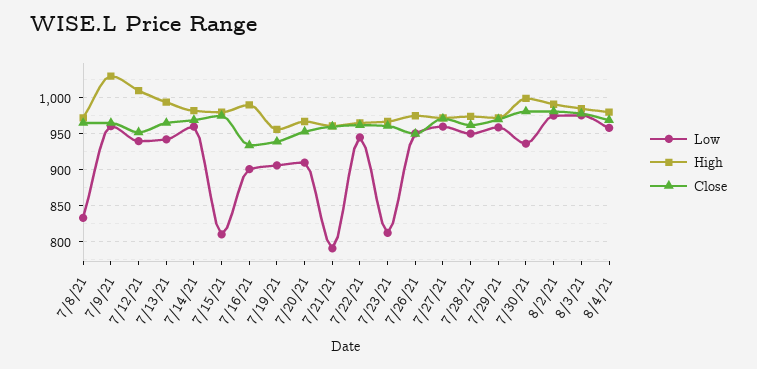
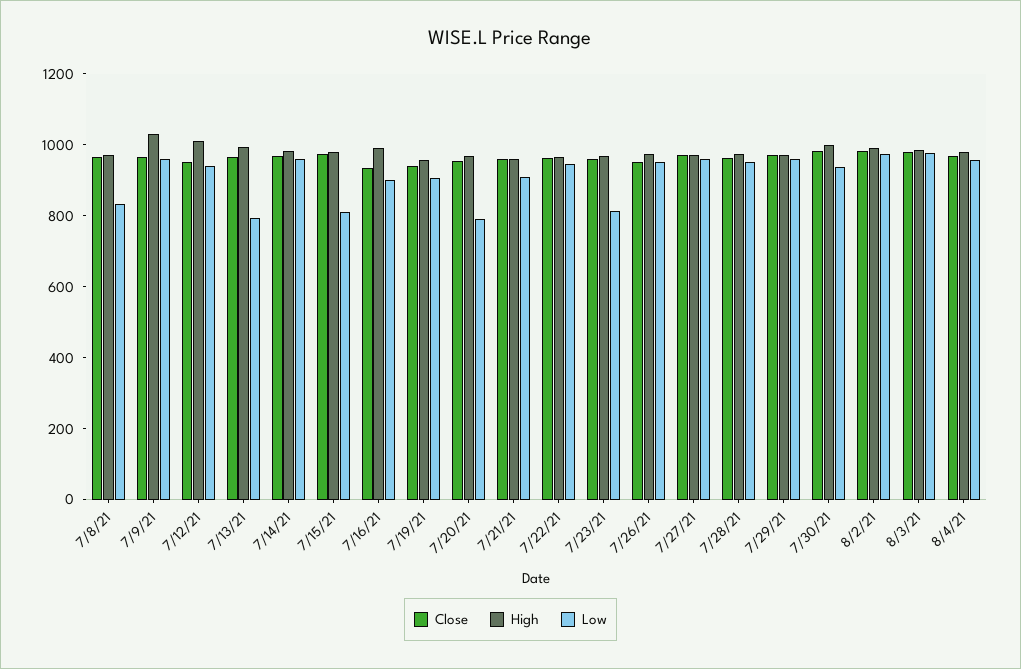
  {
    "Low": {
      "7/8/21": 830,
      "7/9/21": 960,
      "7/12/21": 940,
-     "7/13/21": 940,
+     "7/13/21": 800,
      "7/14/21": 960,
      "7/15/21": 810,
      "7/16/21": 900,
      "7/19/21": 910,
-     "7/20/21": 910,
+     "7/20/21": 800,
-     "7/21/21": 790,
+     "7/21/21": 900,
      "7/22/21": 950,
      "7/23/21": 810,
      "7/26/21": 950,
      "7/27/21": 960,
      "7/28/21": 950,
      "7/29/21": 960,
      "7/30/21": 940,
      "8/2/21": 980,
      "8/3/21": 980,
      "8/4/21": 960
    },
    "High": {
      "7/8/21": 970,
      "7/9/21": 1030,
      "7/12/21": 1010,
      "7/13/21": 990,
      "7/14/21": 980,
      "7/15/21": 980,
      "7/16/21": 990,
      "7/19/21": 960,
      "7/20/21": 970,
      "7/21/21": 960,
      "7/22/21": 970,
      "7/23/21": 970,
      "7/26/21": 980,
      "7/27/21": 970,
      "7/28/21": 970,
      "7/29/21": 970,
      "7/30/21": 1000,
      "8/2/21": 990,
      "8/3/21": 990,
      "8/4/21": 980
    },
    "Close": {
      "7/8/21": 970,
      "7/9/21": 970,
      "7/12/21": 950,
      "7/13/21": 970,
      "7/14/21": 970,
      "7/15/21": 980,
      "7/16/21": 930,
      "7/19/21": 940,
      "7/20/21": 950,
      "7/21/21": 960,
      "7/22/21": 960,
      "7/23/21": 960,
      "7/26/21": 950,
      "7/27/21": 970,
      "7/28/21": 960,
      "7/29/21": 970,
      "7/30/21": 980,
      "8/2/21": 980,
      "8/3/21": 980,
      "8/4/21": 970
    }
  }

